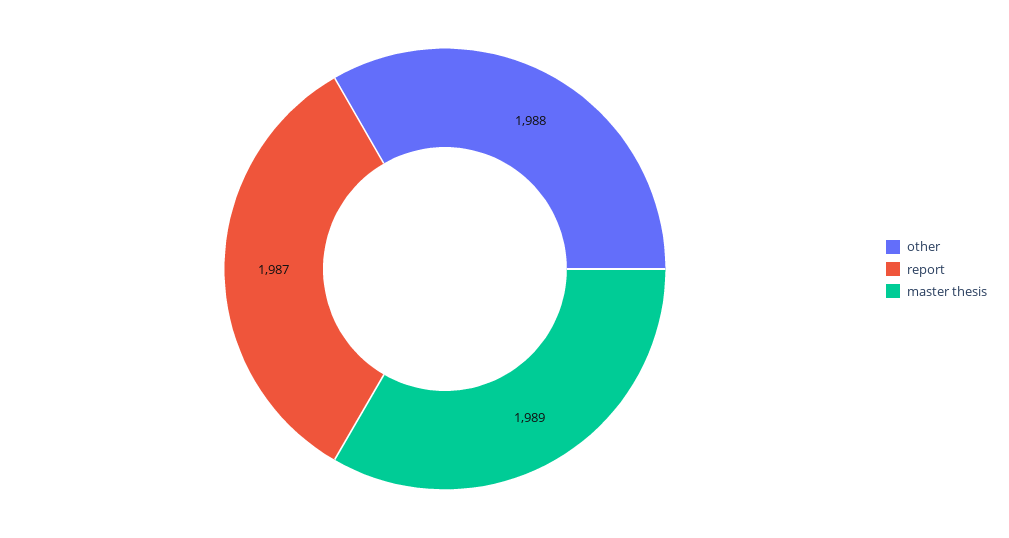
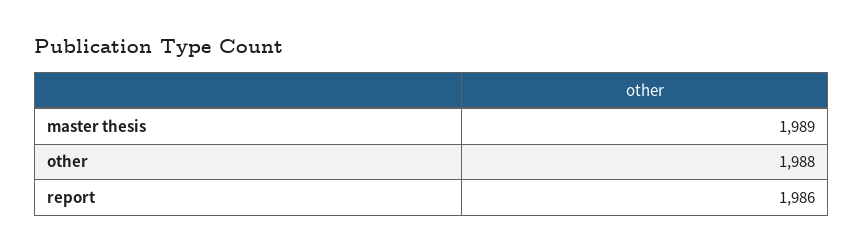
  {
    "other": 1988,
-   "report": 1987,
+   "report": 1986,
    "master thesis": 1989
  }

